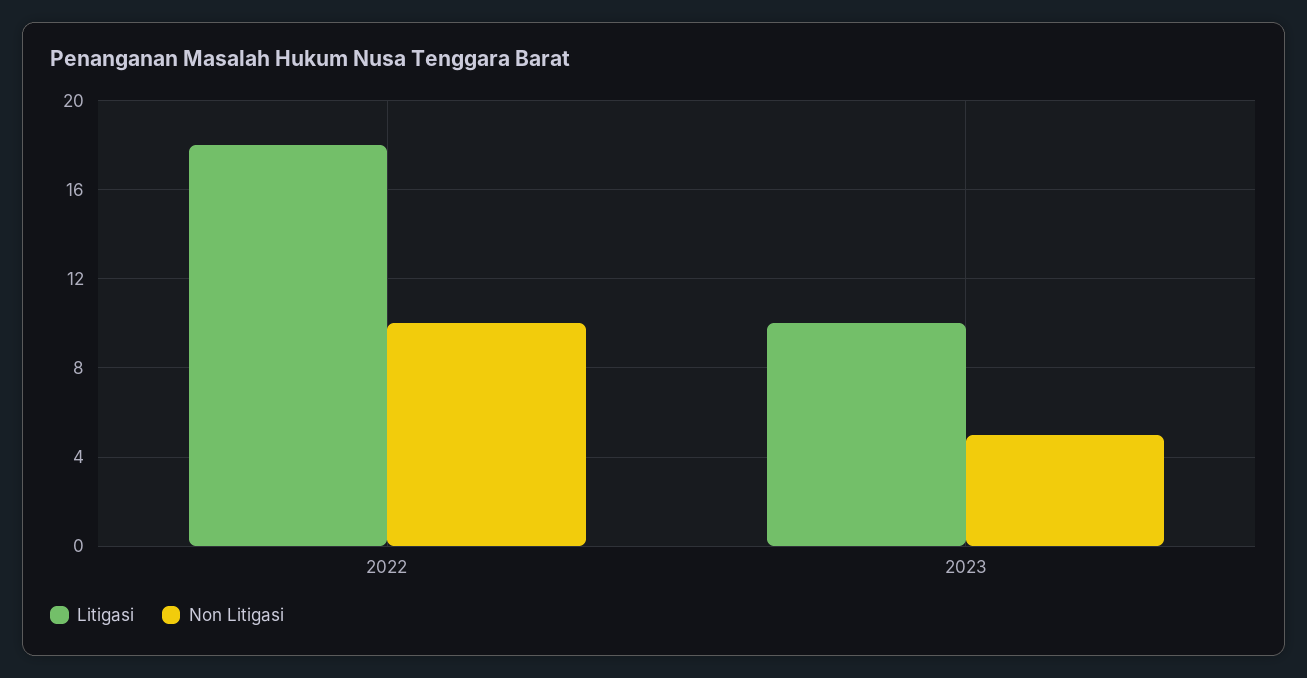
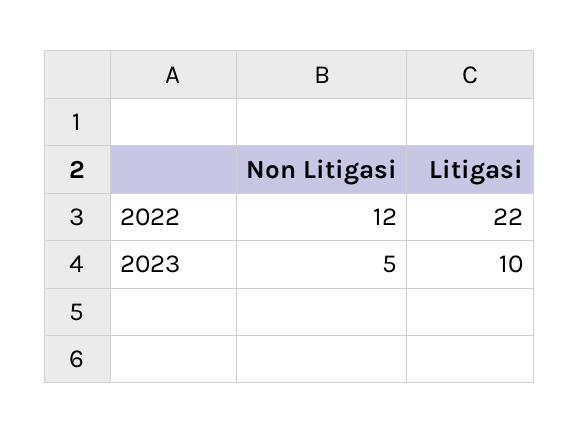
  {
    "Litigasi": {
-     "2022": 18,
+     "2022": 22,
      "2023": 10
    },
    "Non Litigasi": {
-     "2022": 10,
+     "2022": 12,
      "2023": 5
    }
  }

